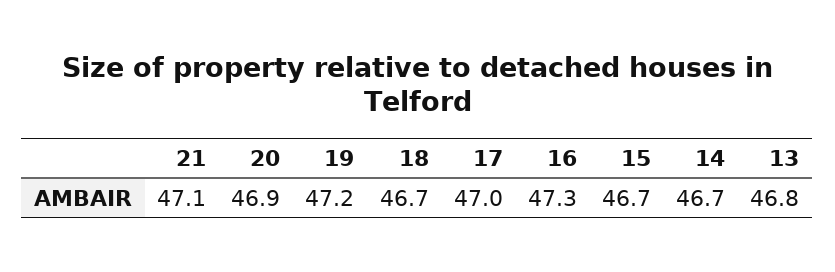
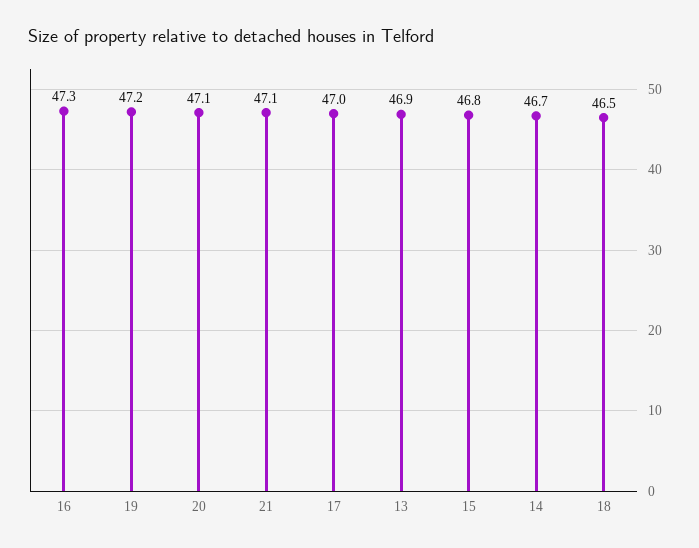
  {
    "21": 47.1,
-   "20": 46.9,
+   "20": 47.1,
    "19": 47.2,
-   "18": 46.7,
+   "18": 46.5,
    "17": 47,
    "16": 47.3,
-   "15": 46.7,
+   "15": 46.8,
    "14": 46.7,
-   "13": 46.8
+   "13": 46.9
  }

